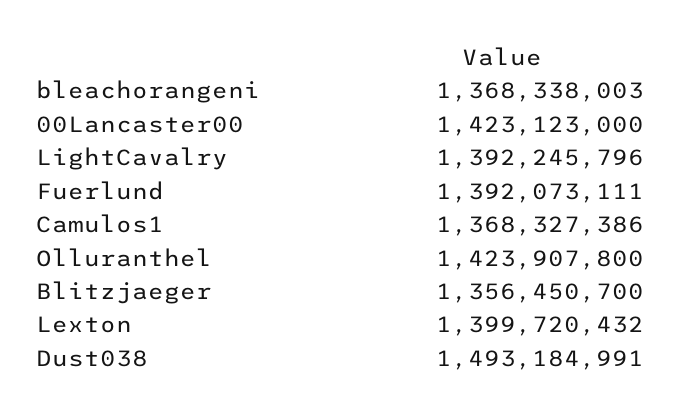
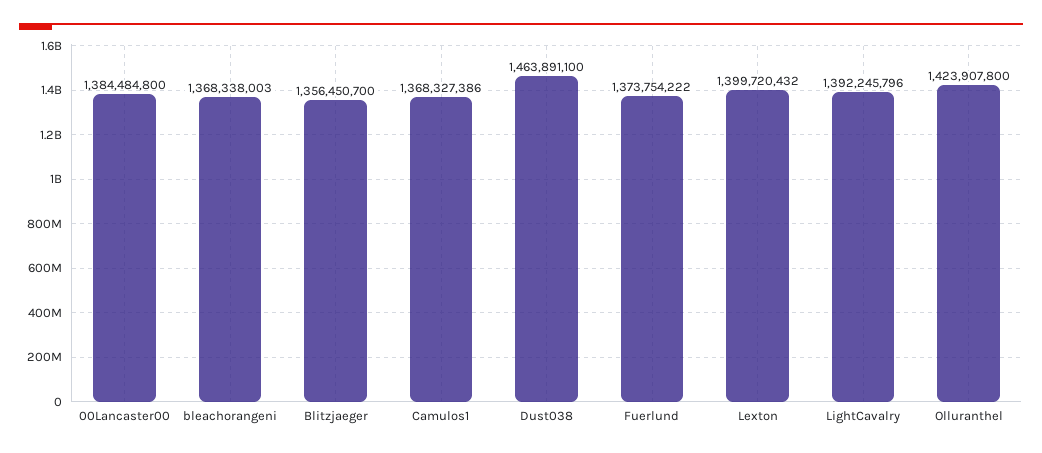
  {
    "bleachorangeni": 1368338003,
-   "00Lancaster00": 1423123000,
+   "00Lancaster00": 1384484800,
    "LightCavalry": 1392245796,
-   "Fuerlund": 1392073111,
+   "Fuerlund": 1373754222,
    "Camulos1": 1368327386,
    "Olluranthel": 1423907800,
    "Blitzjaeger": 1356450700,
    "Lexton": 1399720432,
-   "Dust038": 1493184991
+   "Dust038": 1463891100
  }

